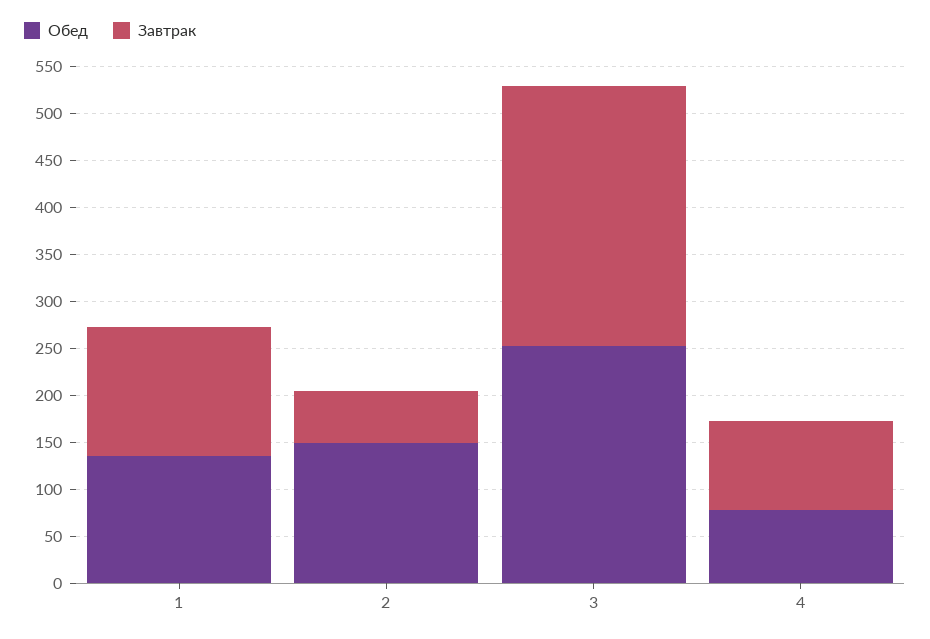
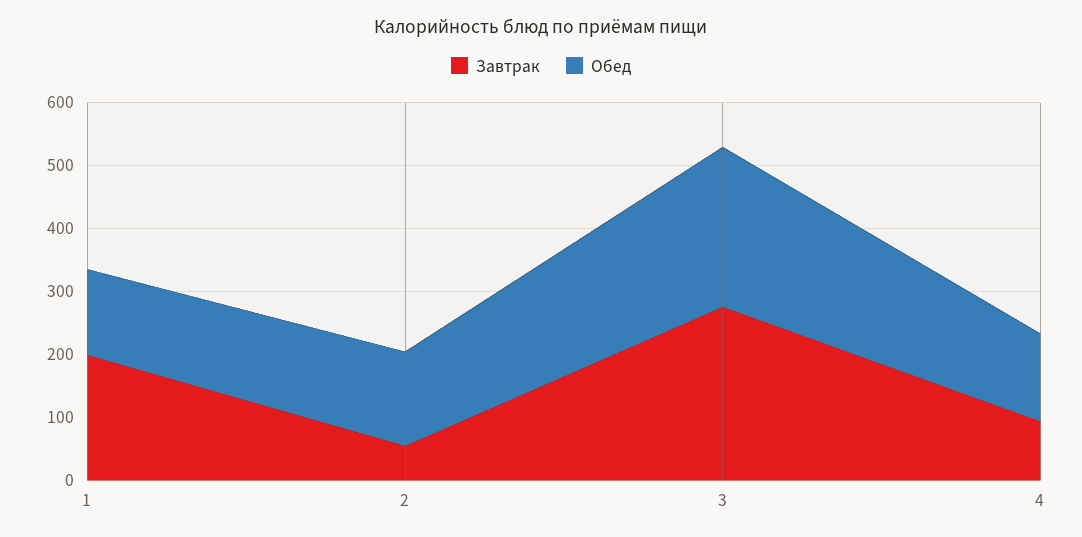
  {
    "Обед": {
      "1": 140,
      "2": 150,
      "3": 250,
-     "4": 80
+     "4": 140
    },
    "Завтрак": {
-     "1": 140,
+     "1": 200,
      "2": 50,
      "3": 280,
      "4": 90
    }
  }

